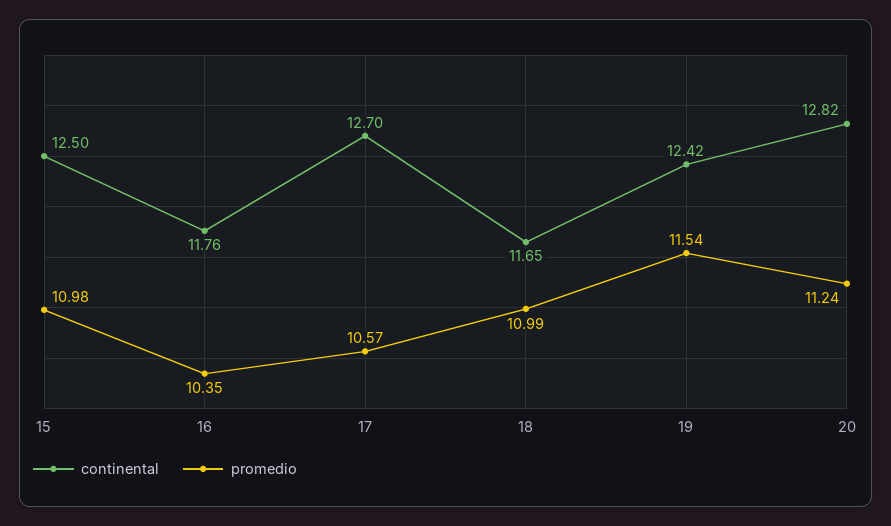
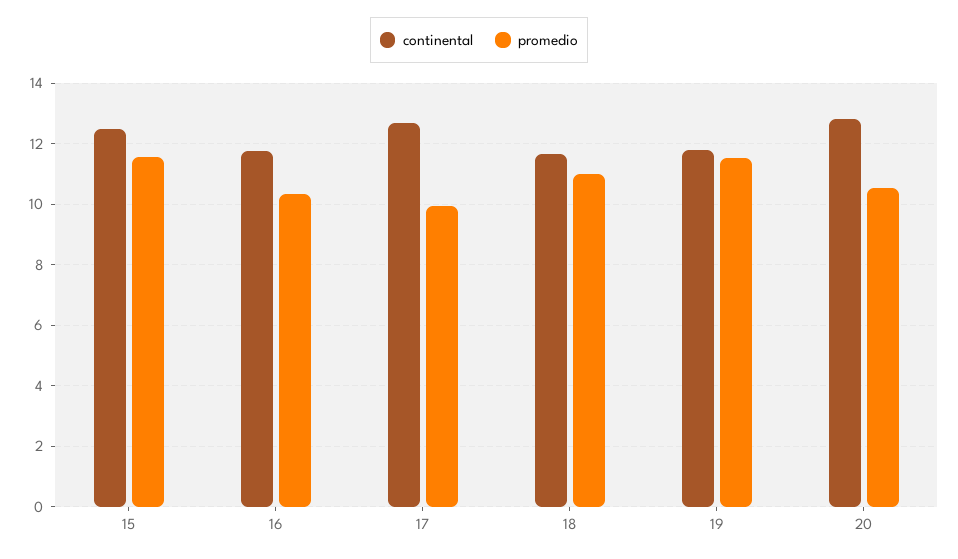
  {
    "continental": {
      "15": 12.5,
      "16": 11.76,
      "17": 12.7,
      "18": 11.65,
-     "19": 12.42,
+     "19": 11.8,
      "20": 12.82
    },
    "promedio": {
-     "15": 10.98,
+     "15": 11.6,
      "16": 10.35,
-     "17": 10.57,
+     "17": 10,
      "18": 10.99,
      "19": 11.54,
-     "20": 11.24
+     "20": 10.6
    }
  }

